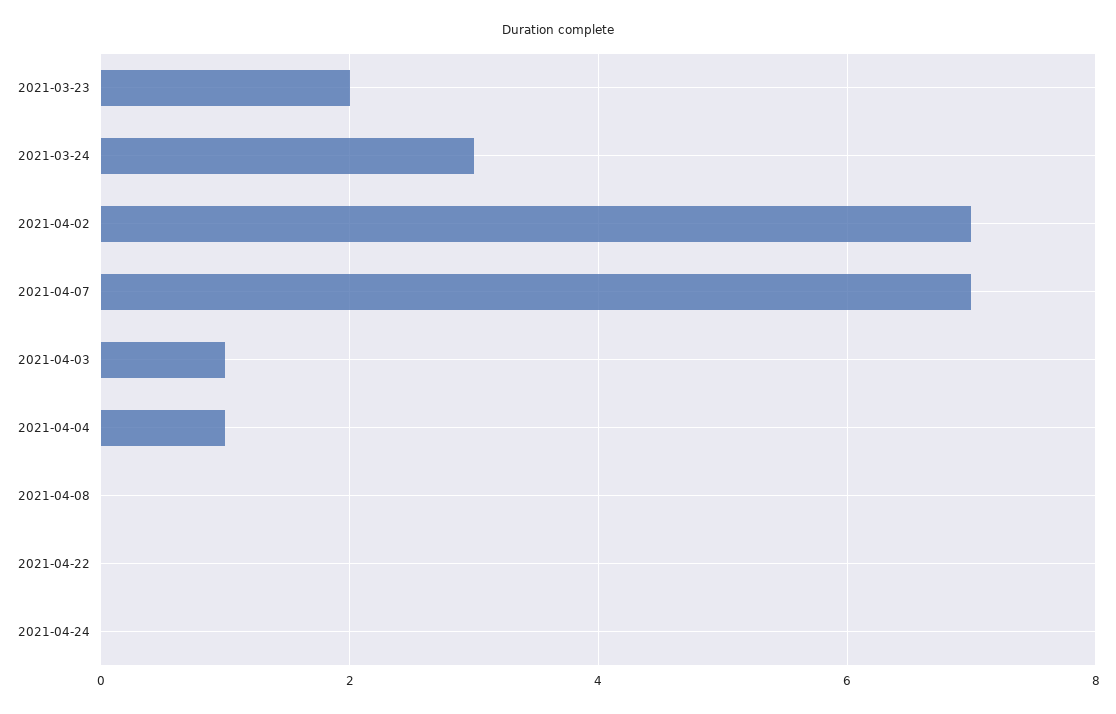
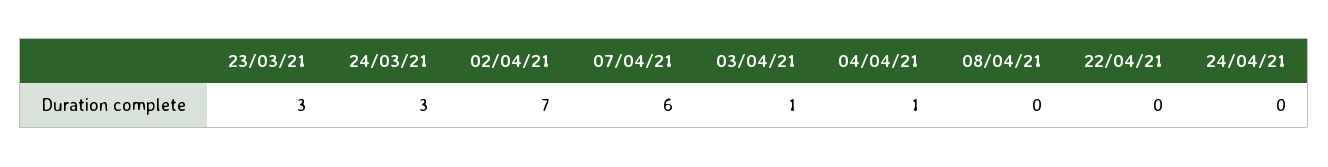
  {
-   "2021-03-23": 2,
+   "2021-03-23": 3,
    "2021-03-24": 3,
    "2021-04-02": 7,
-   "2021-04-07": 7,
+   "2021-04-07": 6,
    "2021-04-03": 1,
    "2021-04-04": 1,
    "2021-04-08": 0,
    "2021-04-22": 0,
    "2021-04-24": 0
  }

